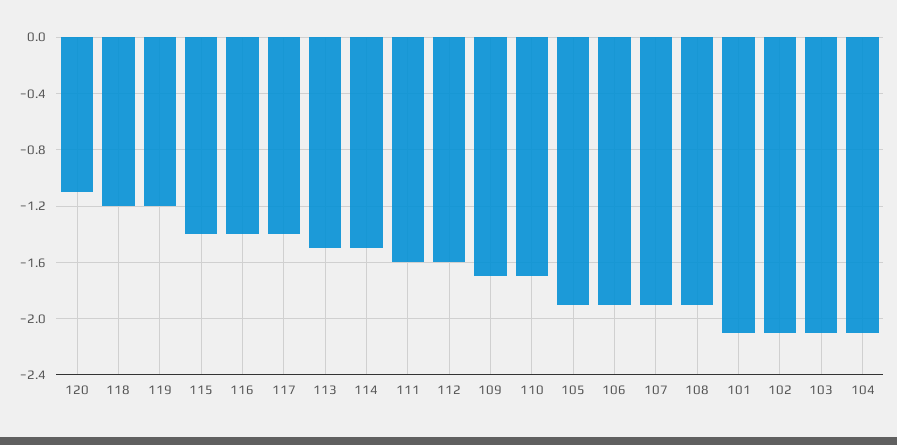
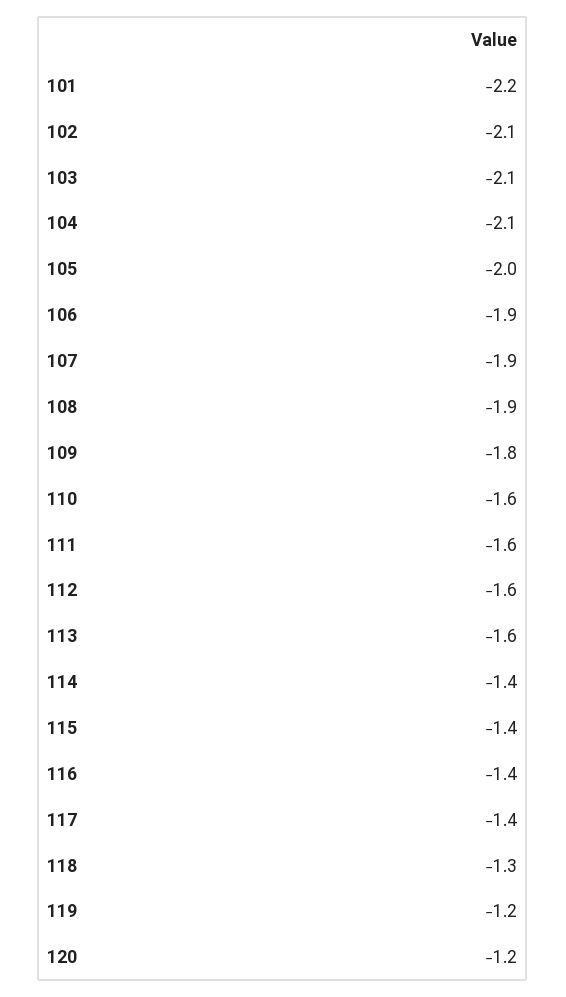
  {
-   "120": -1.1,
+   "120": -1.2,
-   "118": -1.2,
+   "118": -1.3,
    "119": -1.2,
    "115": -1.4,
    "116": -1.4,
    "117": -1.4,
-   "113": -1.5,
+   "113": -1.6,
-   "114": -1.5,
+   "114": -1.4,
    "111": -1.6,
    "112": -1.6,
-   "109": -1.7,
+   "109": -1.8,
-   "110": -1.7,
+   "110": -1.6,
-   "105": -1.9,
+   "105": -2,
    "106": -1.9,
    "107": -1.9,
    "108": -1.9,
-   "101": -2.1,
+   "101": -2.2,
    "102": -2.1,
    "103": -2.1,
    "104": -2.1
  }

